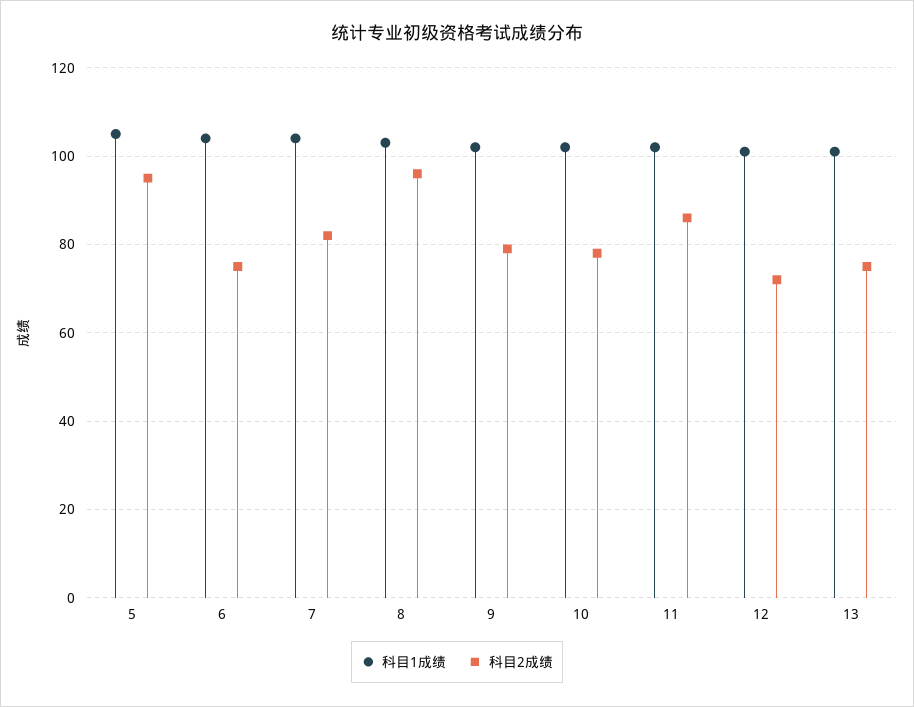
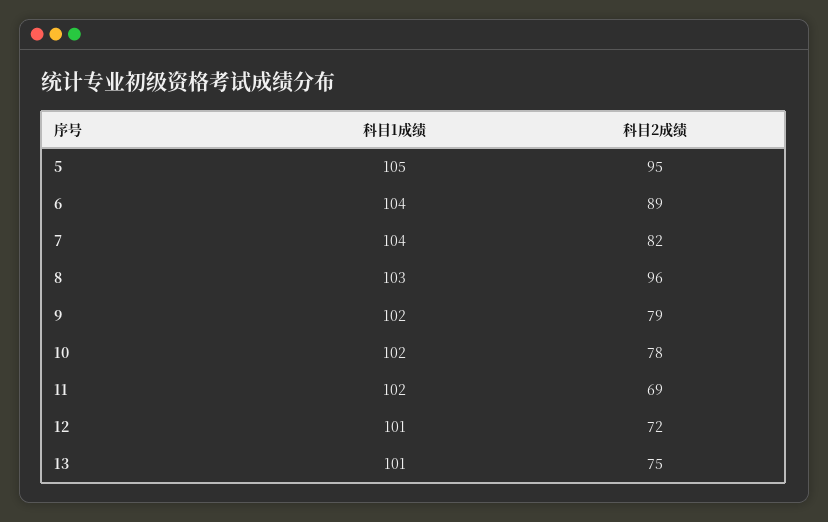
  {
    "科目1成绩": {
      "5": 105,
      "6": 104,
      "7": 104,
      "8": 103,
      "9": 102,
      "10": 102,
      "11": 102,
      "12": 101,
      "13": 101
    },
    "科目2成绩": {
      "5": 95,
-     "6": 75,
+     "6": 89,
      "7": 82,
      "8": 96,
      "9": 79,
      "10": 78,
-     "11": 85,
+     "11": 69,
      "12": 72,
      "13": 75
    }
  }

